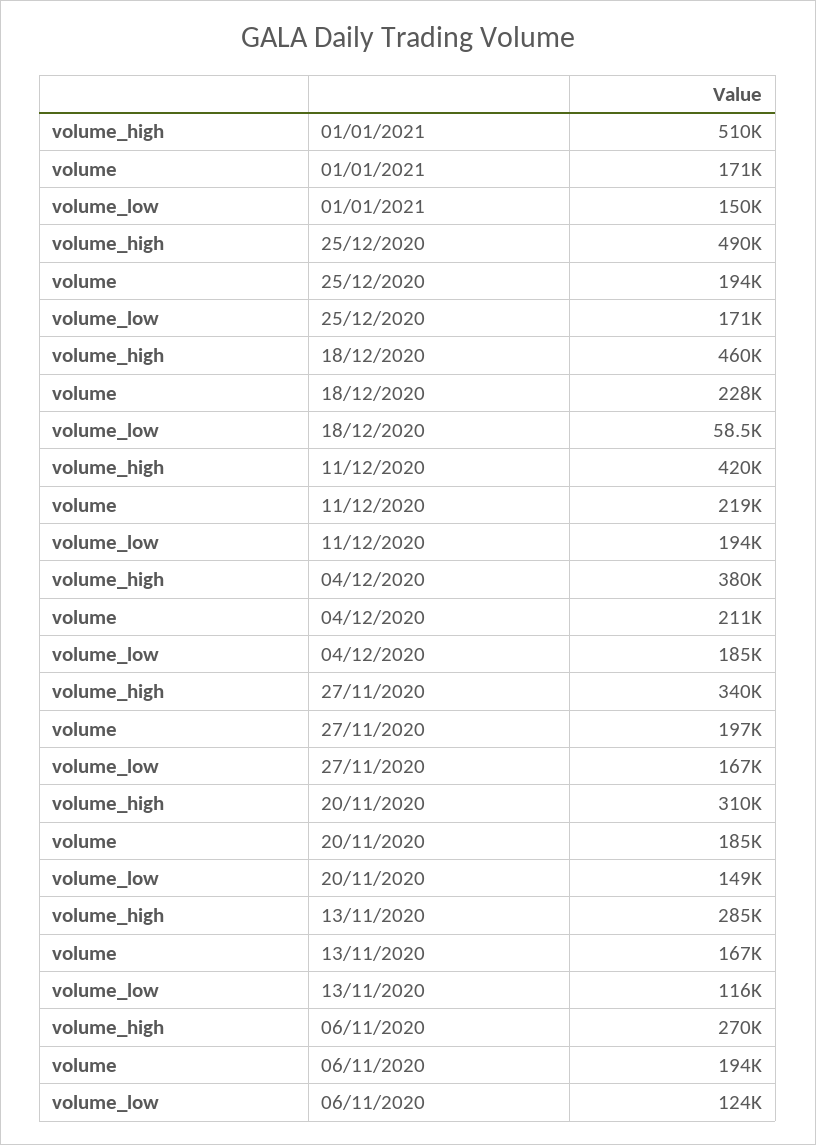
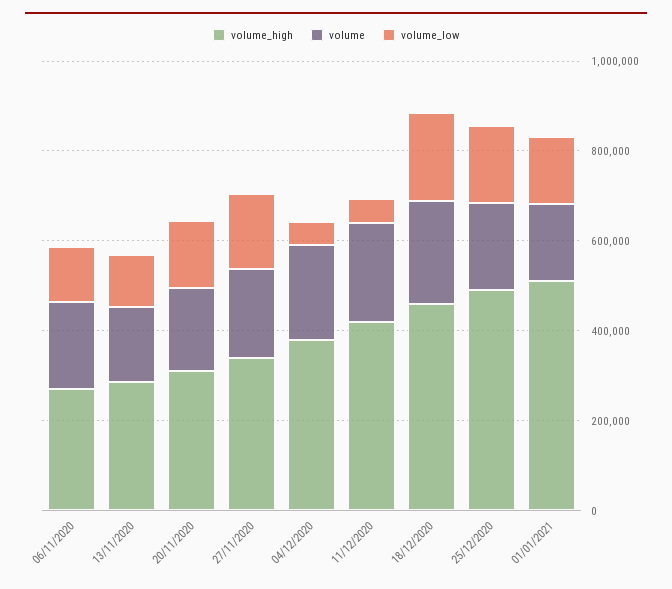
  {
    "volume_high": {
      "01/01/2021": 510000,
      "25/12/2020": 490000,
      "18/12/2020": 460000,
      "11/12/2020": 420000,
      "04/12/2020": 380000,
      "27/11/2020": 340000,
      "20/11/2020": 310000,
      "13/11/2020": 285000,
      "06/11/2020": 270000
    },
    "volume": {
      "01/01/2021": 171000,
      "25/12/2020": 194000,
      "18/12/2020": 228000,
      "11/12/2020": 219000,
      "04/12/2020": 211000,
      "27/11/2020": 197000,
      "20/11/2020": 185000,
      "13/11/2020": 167000,
      "06/11/2020": 194000
    },
    "volume_low": {
      "01/01/2021": 150000,
      "25/12/2020": 171000,
-     "18/12/2020": 58500,
+     "18/12/2020": 200000,
-     "11/12/2020": 194000,
+     "11/12/2020": 50000,
-     "04/12/2020": 185000,
+     "04/12/2020": 50000,
      "27/11/2020": 167000,
      "20/11/2020": 149000,
      "13/11/2020": 116000,
      "06/11/2020": 124000
    }
  }

